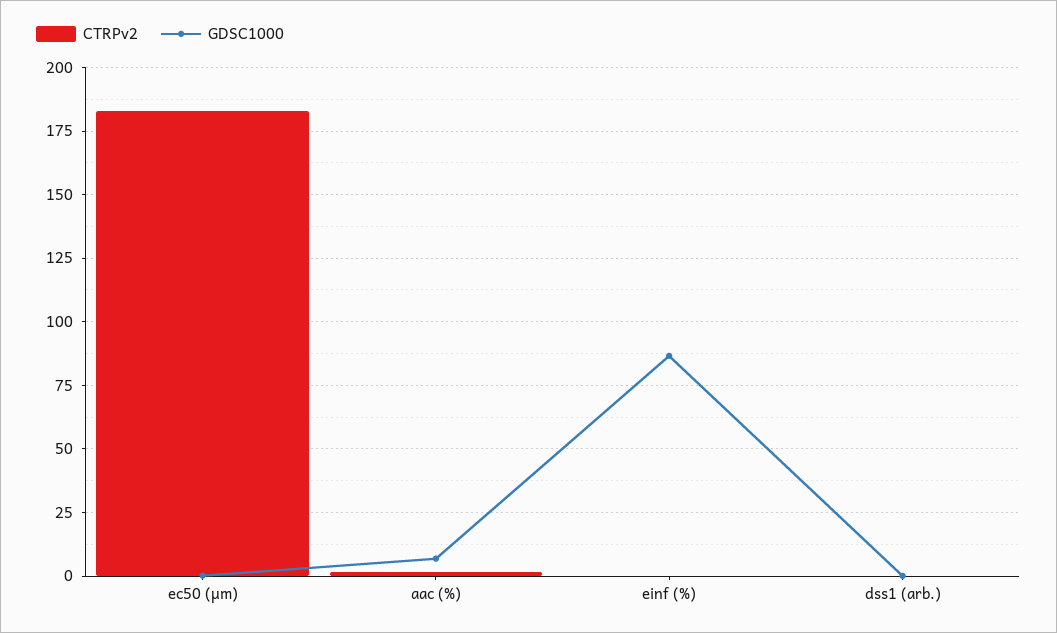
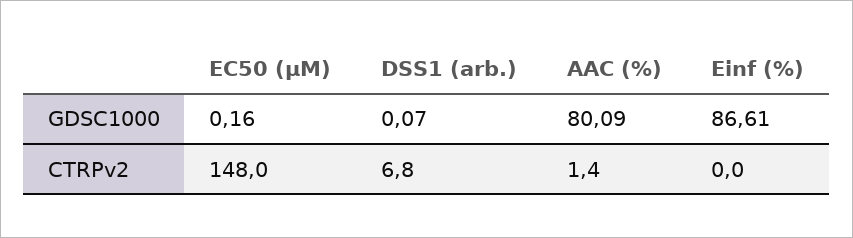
  {
    "CTRPv2": {
-     "ec50 (µm)": 182.5,
+     "ec50 (µm)": 148,
      "aac (%)": 1.4,
      "einf (%)": 0,
-     "dss1 (arb.)": 0
+     "dss1 (arb.)": 6.8
    },
    "GDSC1000": {
      "ec50 (µm)": 0.16,
-     "aac (%)": 7.5,
+     "aac (%)": 80.09,
      "einf (%)": 86.61,
      "dss1 (arb.)": 0.07
    }
  }

